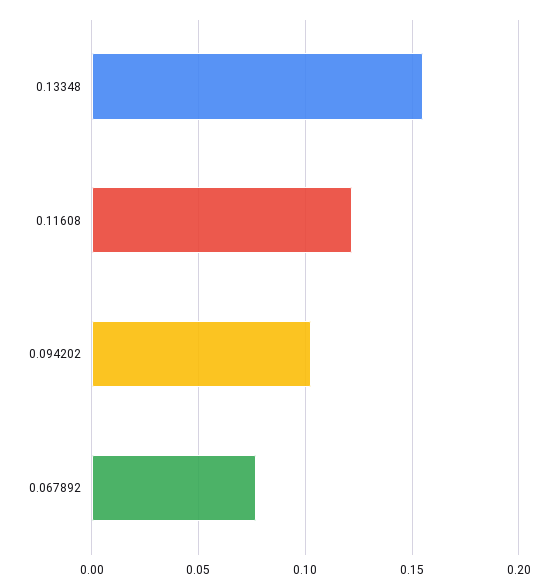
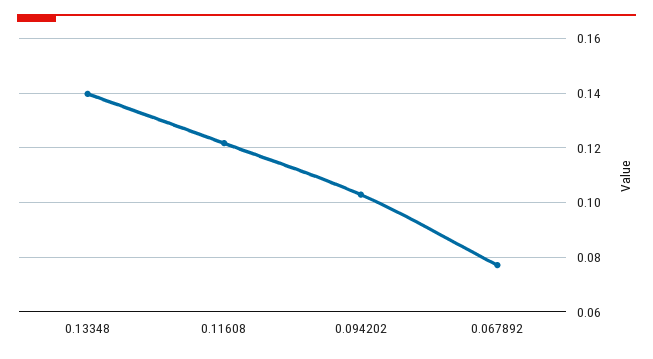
  {
-   "0.13348": 0.155,
+   "0.13348": 0.14,
    "0.11608": 0.1225,
    "0.094202": 0.1025,
    "0.067892": 0.0775
  }

